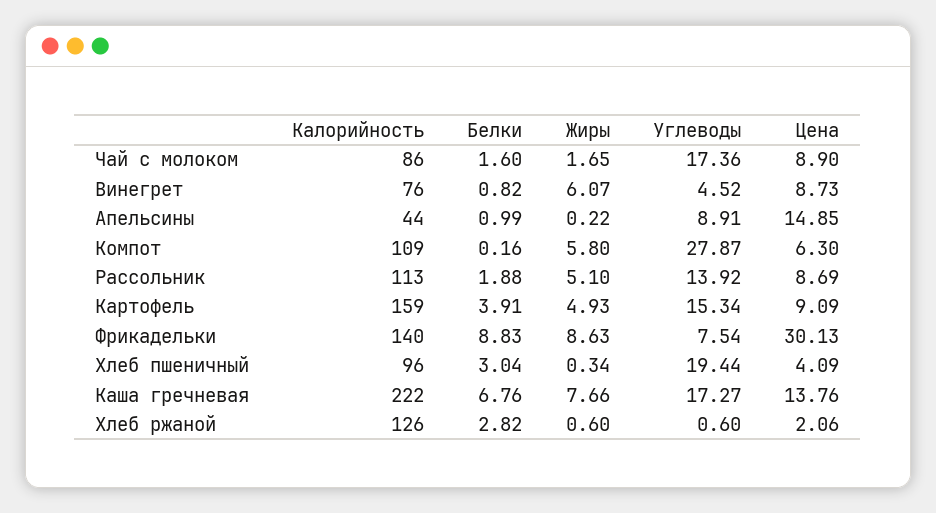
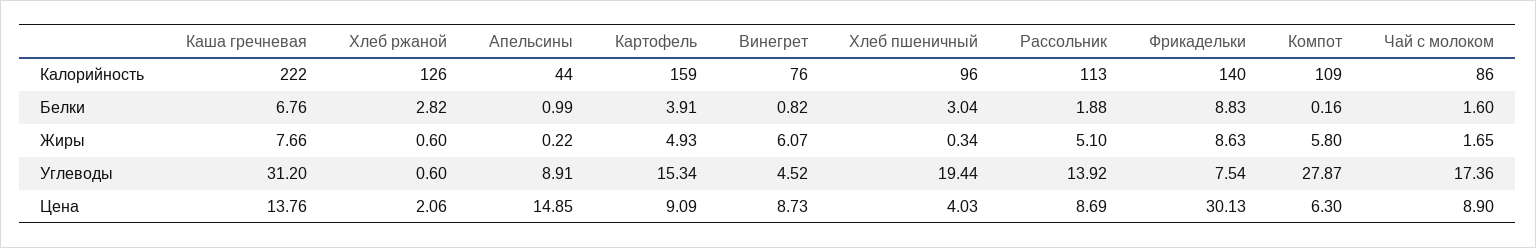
  {
    "Калорийность": {
      "Чай с молоком": 86,
      "Винегрет": 76,
      "Апельсины": 44,
      "Компот": 109,
      "Рассольник": 113,
      "Картофель": 159,
      "Фрикадельки": 140,
      "Хлеб пшеничный": 96,
      "Каша гречневая": 222,
      "Хлеб ржаной": 126
    },
    "Белки": {
      "Чай с молоком": 1.6,
      "Винегрет": 0.82,
      "Апельсины": 0.99,
      "Компот": 0.16,
      "Рассольник": 1.88,
      "Картофель": 3.91,
      "Фрикадельки": 8.83,
      "Хлеб пшеничный": 3.04,
      "Каша гречневая": 6.76,
      "Хлеб ржаной": 2.82
    },
    "Жиры": {
      "Чай с молоком": 1.65,
      "Винегрет": 6.07,
      "Апельсины": 0.22,
      "Компот": 5.8,
      "Рассольник": 5.1,
      "Картофель": 4.93,
      "Фрикадельки": 8.63,
      "Хлеб пшеничный": 0.34,
      "Каша гречневая": 7.66,
      "Хлеб ржаной": 0.6
    },
    "Углеводы": {
      "Чай с молоком": 17.36,
      "Винегрет": 4.52,
      "Апельсины": 8.91,
      "Компот": 27.87,
      "Рассольник": 13.92,
      "Картофель": 15.34,
      "Фрикадельки": 7.54,
      "Хлеб пшеничный": 19.44,
-     "Каша гречневая": 17.27,
+     "Каша гречневая": 31.2,
      "Хлеб ржаной": 0.6
    },
    "Цена": {
      "Чай с молоком": 8.9,
      "Винегрет": 8.73,
      "Апельсины": 14.85,
      "Компот": 6.3,
      "Рассольник": 8.69,
      "Картофель": 9.09,
      "Фрикадельки": 30.13,
-     "Хлеб пшеничный": 4.09,
+     "Хлеб пшеничный": 4.03,
      "Каша гречневая": 13.76,
      "Хлеб ржаной": 2.06
    }
  }

